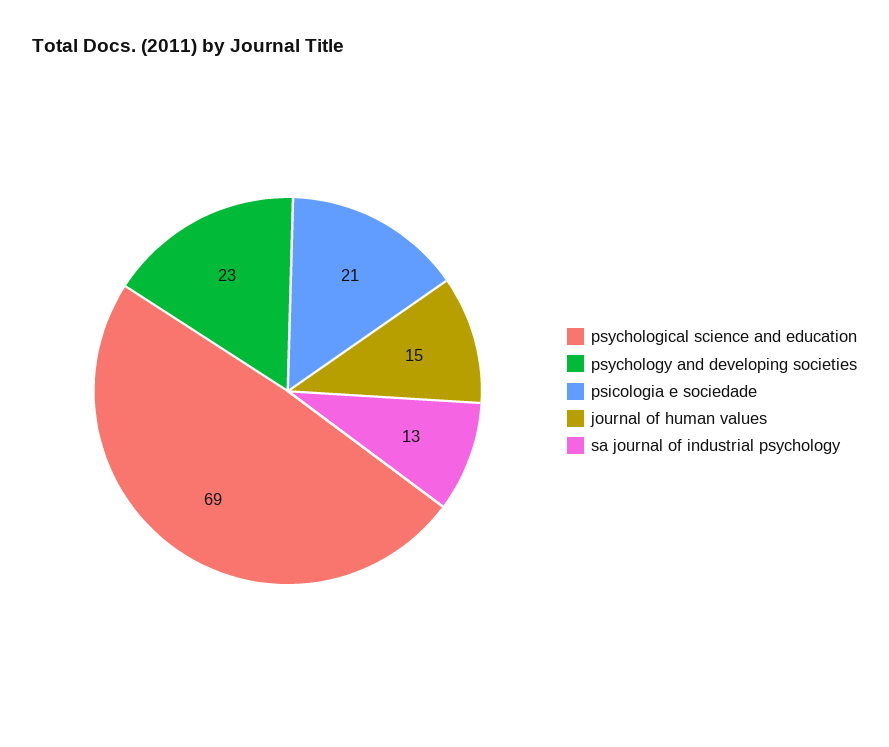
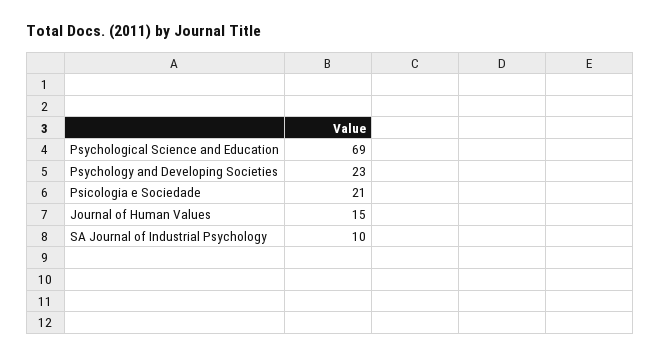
  {
    "psychological science and education": 69,
    "psychology and developing societies": 23,
    "psicologia e sociedade": 21,
    "journal of human values": 15,
-   "sa journal of industrial psychology": 13
+   "sa journal of industrial psychology": 10
  }

